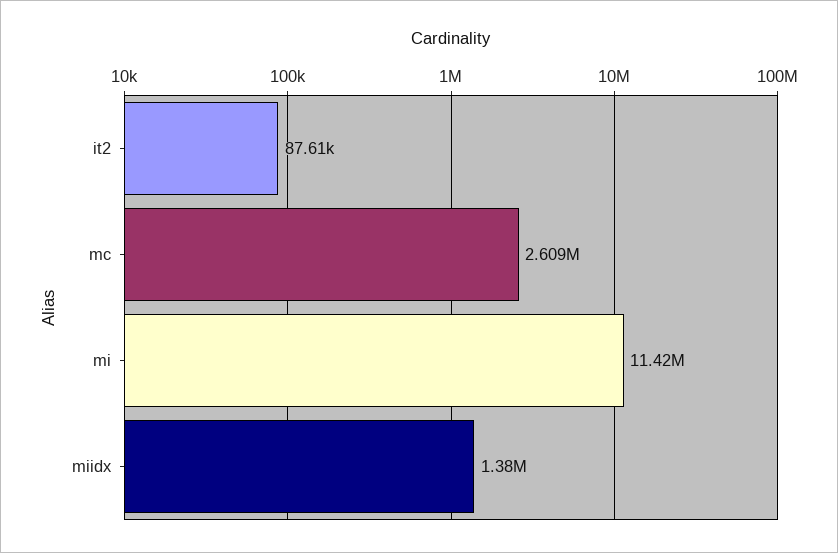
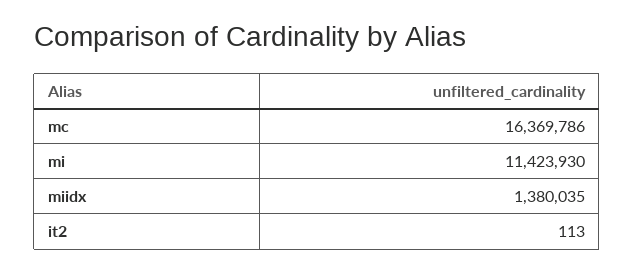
  {
-   "it2": 87610,
+   "it2": 113,
-   "mc": 2609000,
+   "mc": 16369786,
    "mi": 11423930,
    "miidx": 1380035
  }

